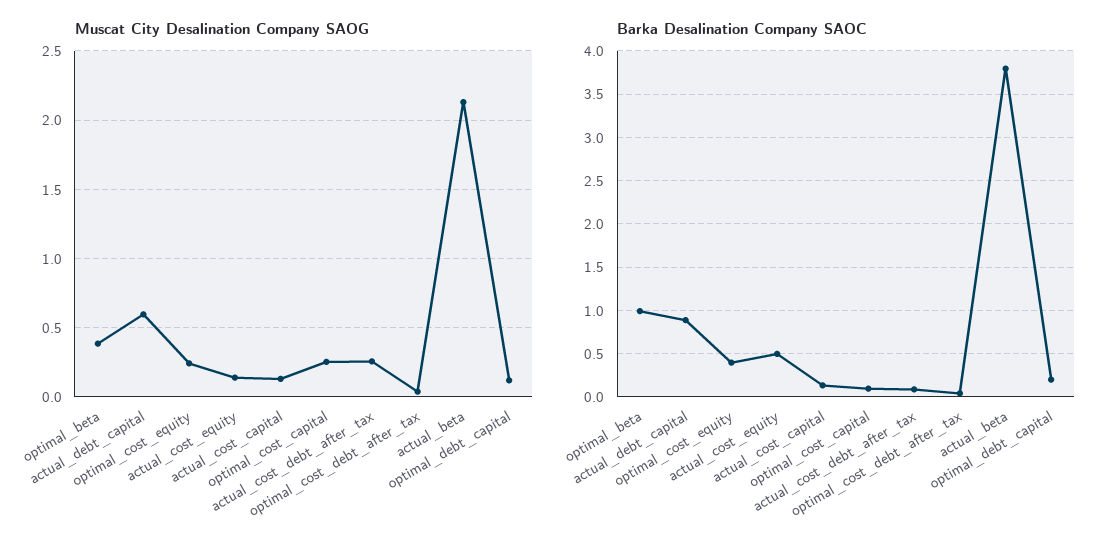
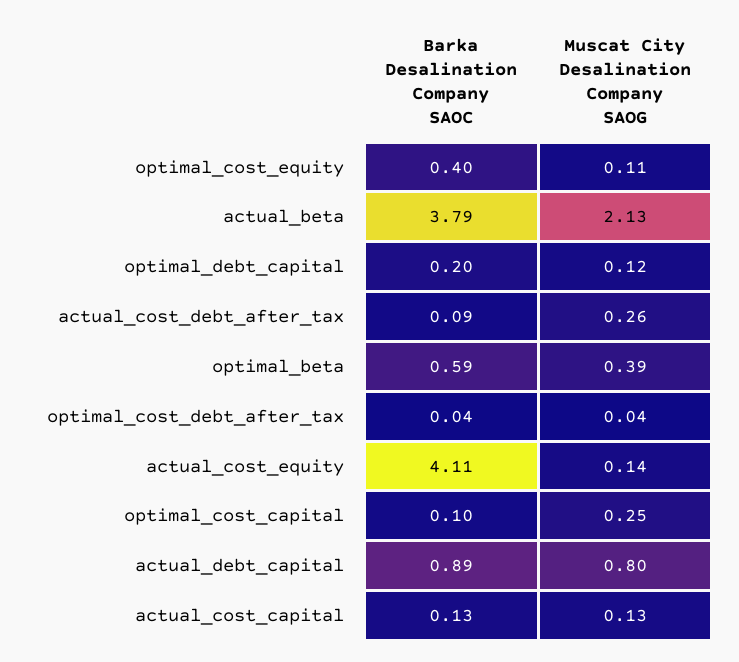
  {
    "Muscat City Desalination Company SAOG": {
      "optimal_beta": 0.39,
-     "actual_debt_capital": 0.6,
+     "actual_debt_capital": 0.8,
-     "optimal_cost_equity": 0.25,
+     "optimal_cost_equity": 0.11,
      "actual_cost_equity": 0.14,
      "actual_cost_capital": 0.13,
      "optimal_cost_capital": 0.25,
      "actual_cost_debt_after_tax": 0.26,
      "optimal_cost_debt_after_tax": 0.04,
      "actual_beta": 2.13,
      "optimal_debt_capital": 0.12
    },
    "Barka Desalination Company SAOC": {
-     "optimal_beta": 1,
+     "optimal_beta": 0.59,
      "actual_debt_capital": 0.89,
      "optimal_cost_equity": 0.4,
-     "actual_cost_equity": 0.5,
+     "actual_cost_equity": 4.11,
      "actual_cost_capital": 0.13,
      "optimal_cost_capital": 0.1,
      "actual_cost_debt_after_tax": 0.09,
      "optimal_cost_debt_after_tax": 0.04,
      "actual_beta": 3.79,
      "optimal_debt_capital": 0.2
    }
  }

